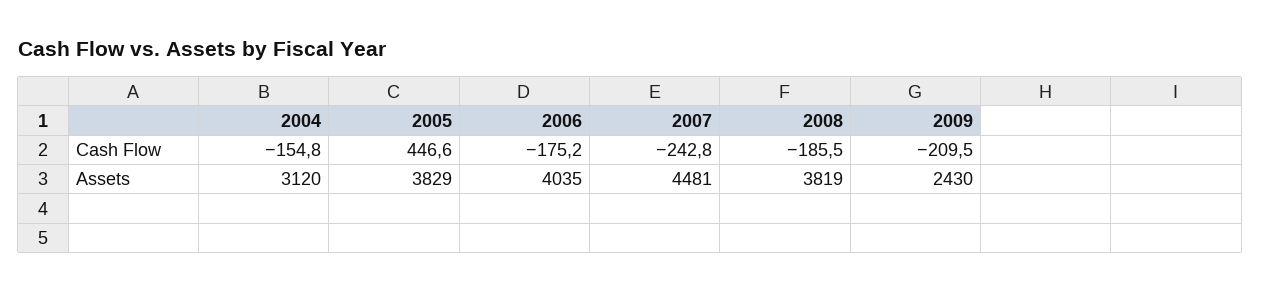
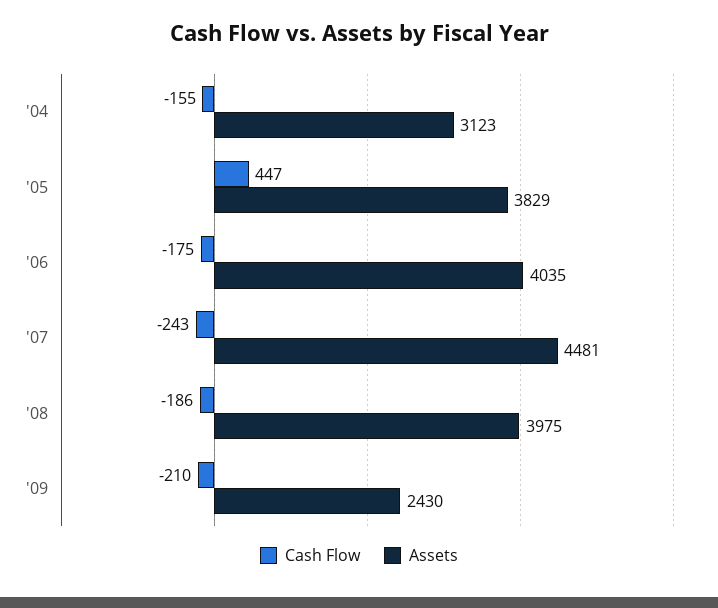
  {
    "Cash Flow": {
      "2004": -154.8,
      "2005": 446.6,
      "2006": -175.2,
      "2007": -242.8,
      "2008": -185.5,
      "2009": -209.5
    },
    "Assets": {
-     "2004": 3120,
+     "2004": 3123,
      "2005": 3829,
      "2006": 4035,
      "2007": 4481,
-     "2008": 3819,
+     "2008": 3975,
      "2009": 2430
    }
  }

